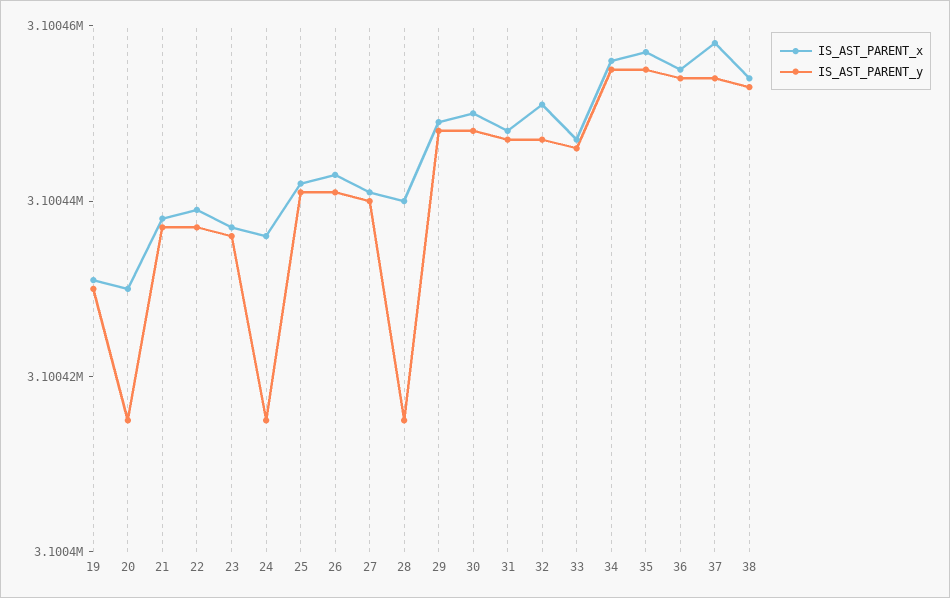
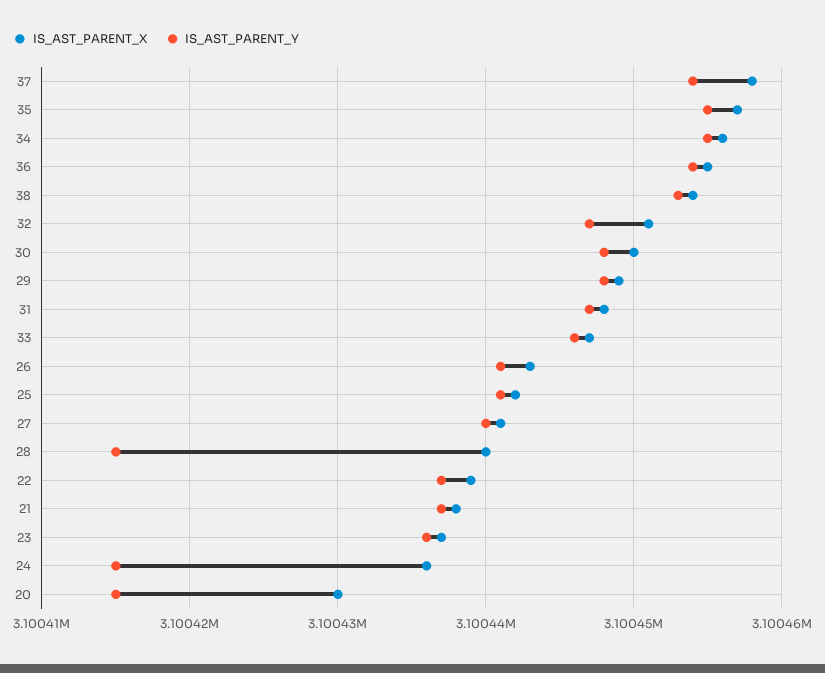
  {
    "IS_AST_PARENT_x": {
-     "19": 3100430,
      "20": 3100430,
      "21": 3100438,
      "22": 3100439,
      "23": 3100437,
      "24": 3100436,
      "25": 3100442,
      "26": 3100443,
      "27": 3100441,
      "28": 3100440,
      "29": 3100449,
      "30": 3100450,
      "31": 3100448,
      "32": 3100451,
      "33": 3100447,
      "34": 3100456,
      "35": 3100457,
      "36": 3100455,
      "37": 3100458,
      "38": 3100454
    },
    "IS_AST_PARENT_y": {
-     "19": 3100430,
      "20": 3100415,
      "21": 3100437,
      "22": 3100437,
      "23": 3100436,
      "24": 3100415,
      "25": 3100441,
      "26": 3100441,
      "27": 3100440,
      "28": 3100415,
      "29": 3100448,
      "30": 3100448,
      "31": 3100447,
      "32": 3100447,
      "33": 3100446,
      "34": 3100455,
      "35": 3100455,
      "36": 3100454,
      "37": 3100454,
      "38": 3100453
    }
  }

